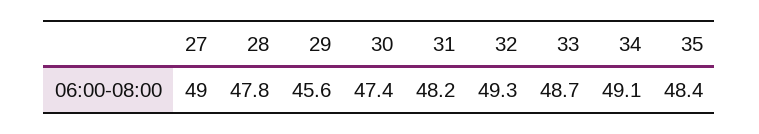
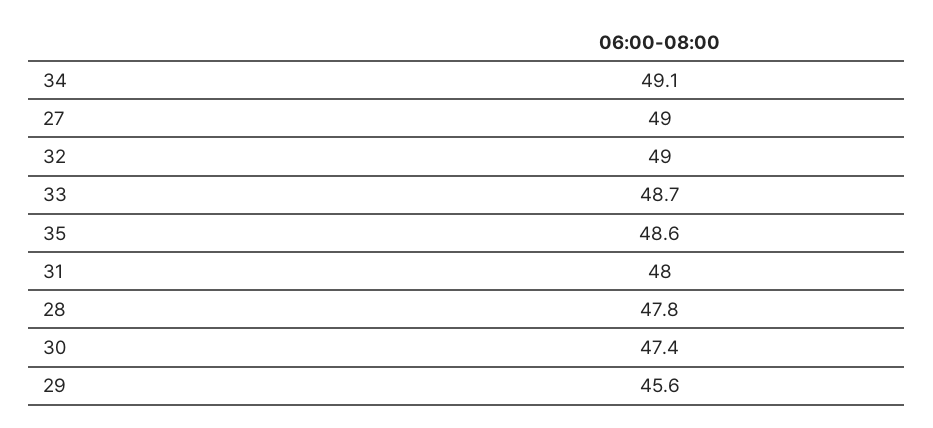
  {
    "27": 49,
    "28": 47.8,
    "29": 45.6,
    "30": 47.4,
-   "31": 48.2,
+   "31": 48,
-   "32": 49.3,
+   "32": 49,
    "33": 48.7,
    "34": 49.1,
-   "35": 48.4
+   "35": 48.6
  }

